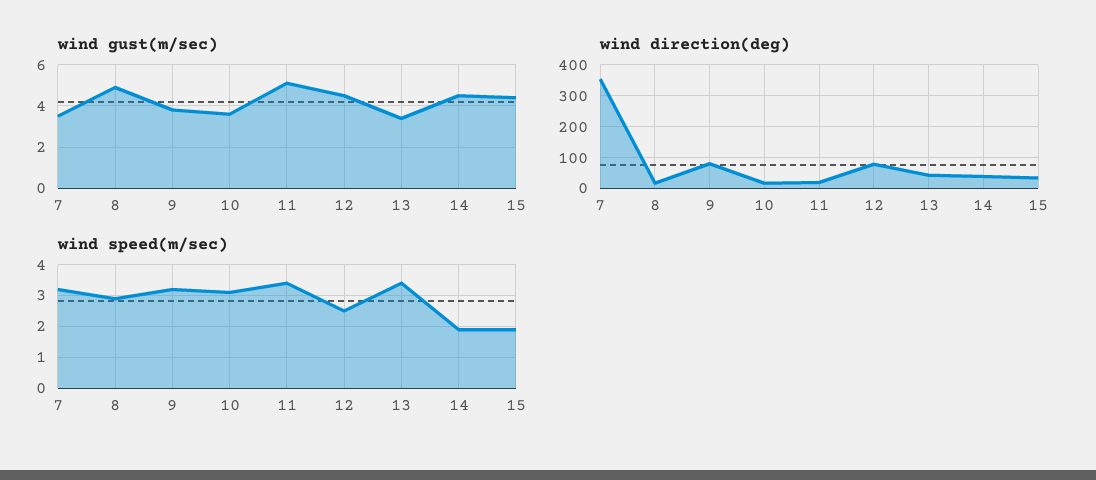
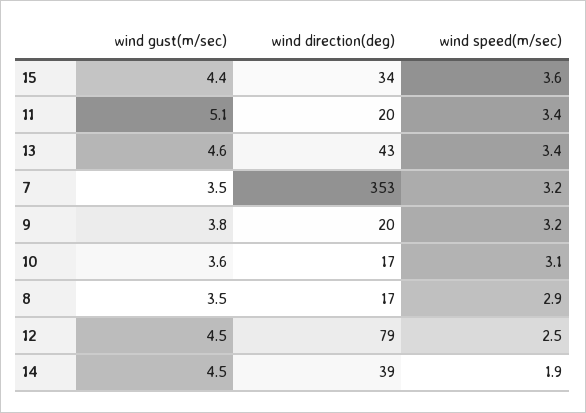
  {
    "wind gust(m/sec)": {
      "7": 3.5,
-     "8": 5,
+     "8": 3.5,
      "9": 3.8,
      "10": 3.6,
      "11": 5.1,
      "12": 4.5,
-     "13": 3.5,
+     "13": 4.6,
      "14": 4.5,
      "15": 4.4
    },
    "wind direction(deg)": {
      "7": 353,
      "8": 17,
-     "9": 80,
+     "9": 20,
      "10": 17,
      "11": 20,
      "12": 79,
      "13": 43,
      "14": 39,
      "15": 34
    },
    "wind speed(m/sec)": {
      "7": 3.2,
      "8": 2.9,
      "9": 3.2,
      "10": 3.1,
      "11": 3.4,
      "12": 2.5,
      "13": 3.4,
      "14": 1.9,
-     "15": 2
+     "15": 3.6
    }
  }

